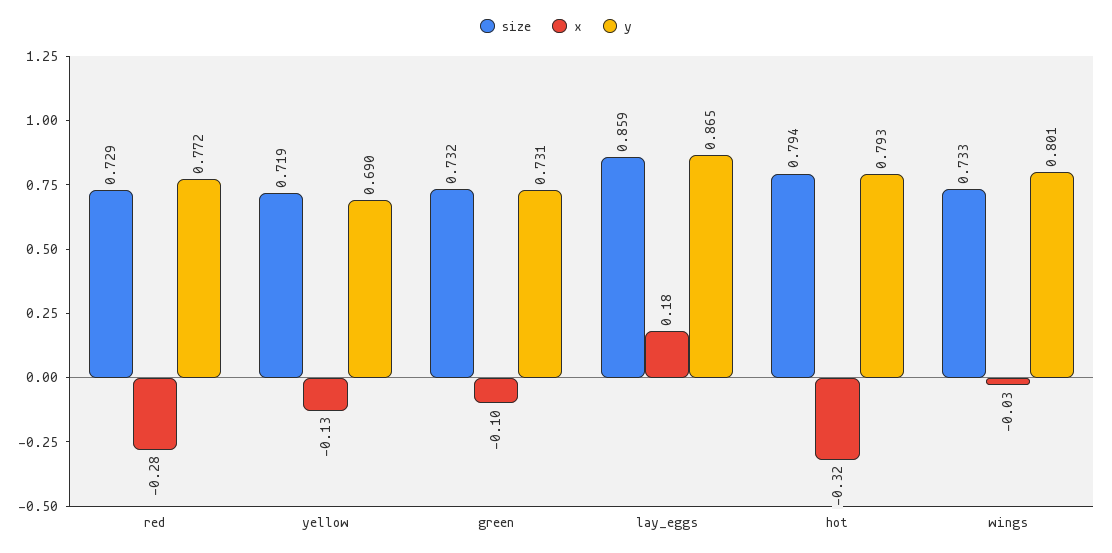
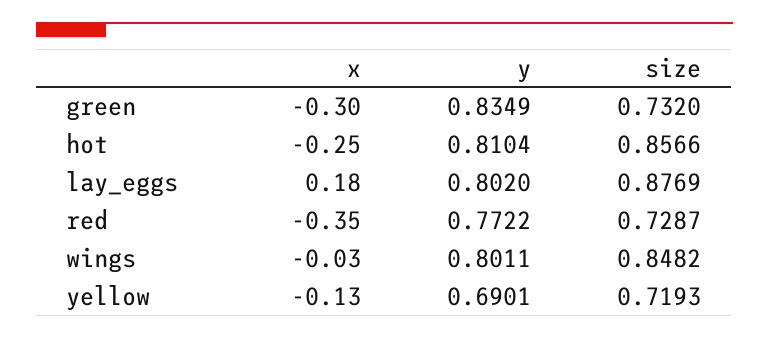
  {
    "size": {
      "red": 0.7287,
      "yellow": 0.7193,
      "green": 0.732,
-     "lay_eggs": 0.859,
+     "lay_eggs": 0.8769,
-     "hot": 0.794,
+     "hot": 0.8566,
-     "wings": 0.733
+     "wings": 0.8482
    },
    "x": {
-     "red": -0.28,
+     "red": -0.35,
      "yellow": -0.13,
-     "green": -0.1,
+     "green": -0.3,
      "lay_eggs": 0.18,
-     "hot": -0.32,
+     "hot": -0.25,
      "wings": -0.03
    },
    "y": {
      "red": 0.7722,
      "yellow": 0.6901,
-     "green": 0.731,
+     "green": 0.8349,
-     "lay_eggs": 0.865,
+     "lay_eggs": 0.802,
-     "hot": 0.793,
+     "hot": 0.8104,
      "wings": 0.8011
    }
  }

